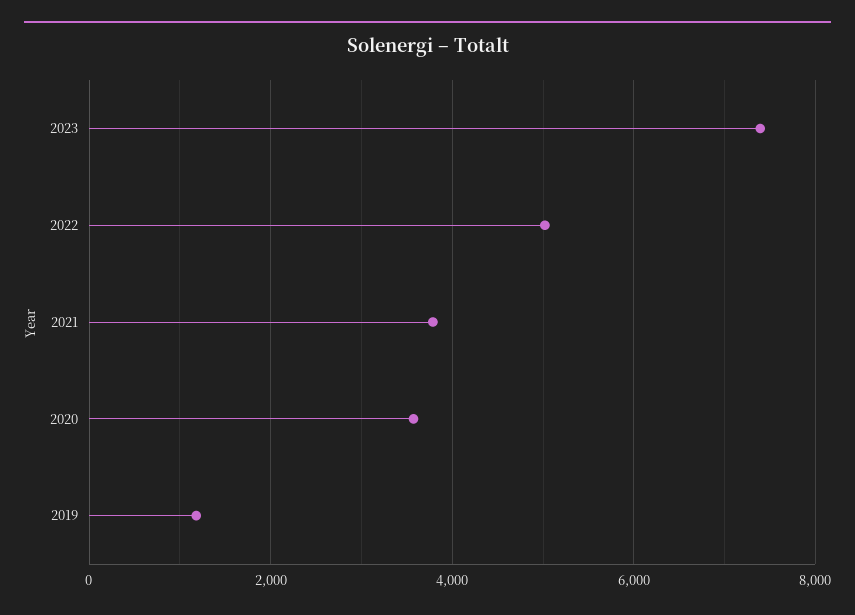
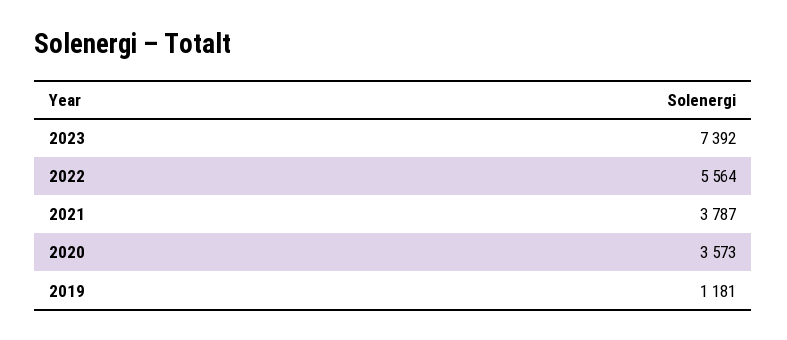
  {
    "2023": 7392,
-   "2022": 5000,
+   "2022": 5564,
    "2021": 3787,
    "2020": 3573,
    "2019": 1181
  }

